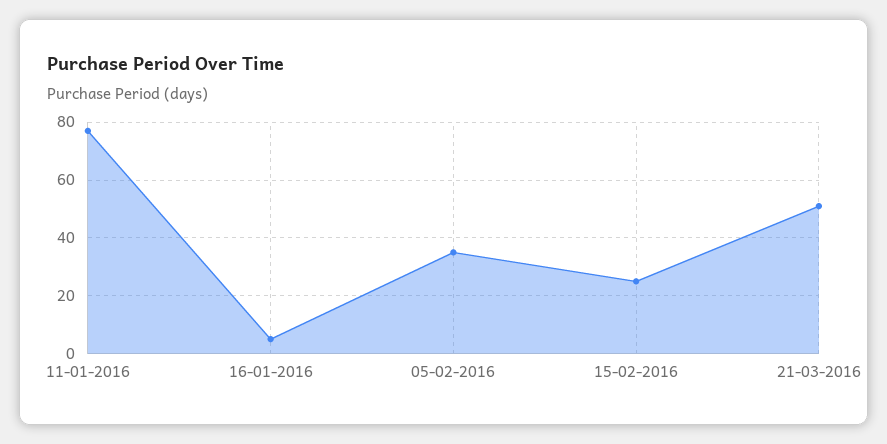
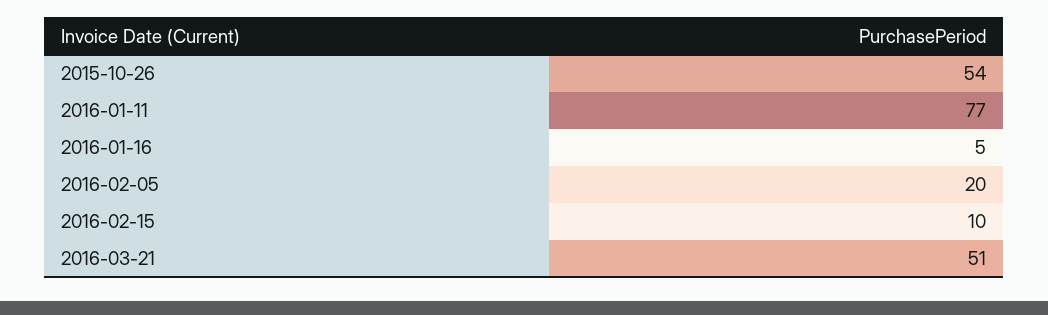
  {
    "11-01-2016": 77,
    "16-01-2016": 5,
-   "05-02-2016": 35,
+   "05-02-2016": 20,
-   "15-02-2016": 25,
+   "15-02-2016": 10,
-   "21-03-2016": 51
+   "21-03-2016": 51,
+   "2015-10-26": 54
  }

